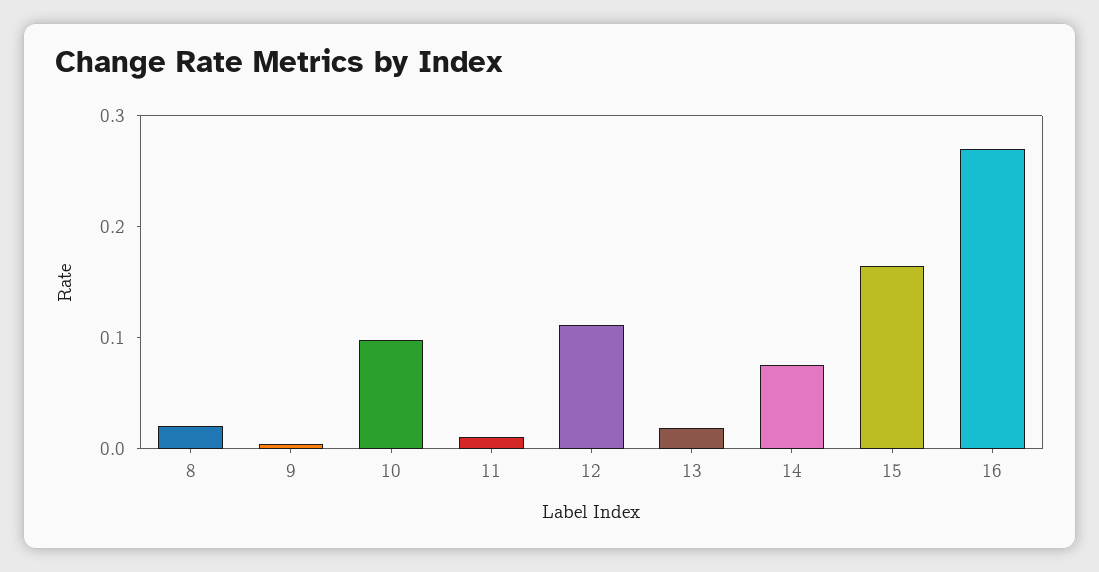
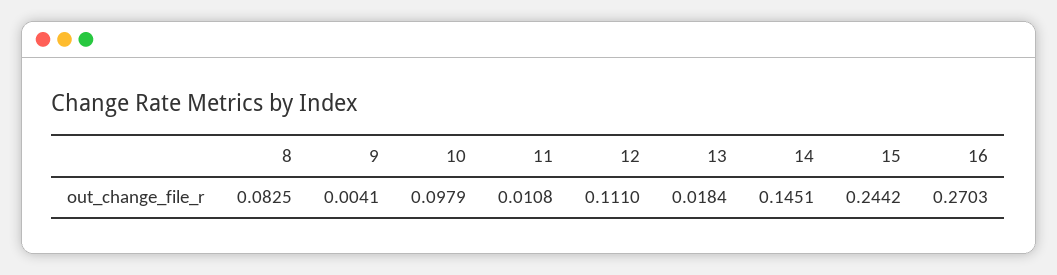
  {
-   "8": 0.02,
+   "8": 0.0825,
    "9": 0.0041,
    "10": 0.0979,
    "11": 0.0108,
    "12": 0.111,
    "13": 0.0184,
-   "14": 0.08,
+   "14": 0.1451,
-   "15": 0.16,
+   "15": 0.2442,
    "16": 0.2703
  }

